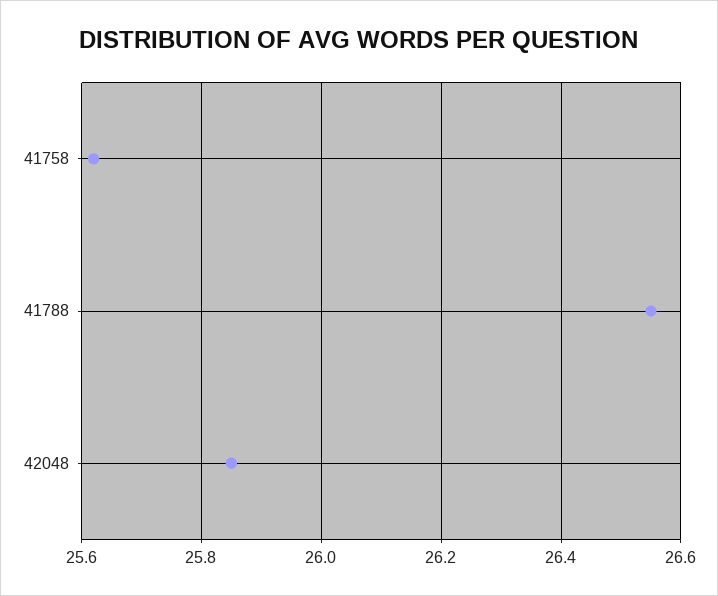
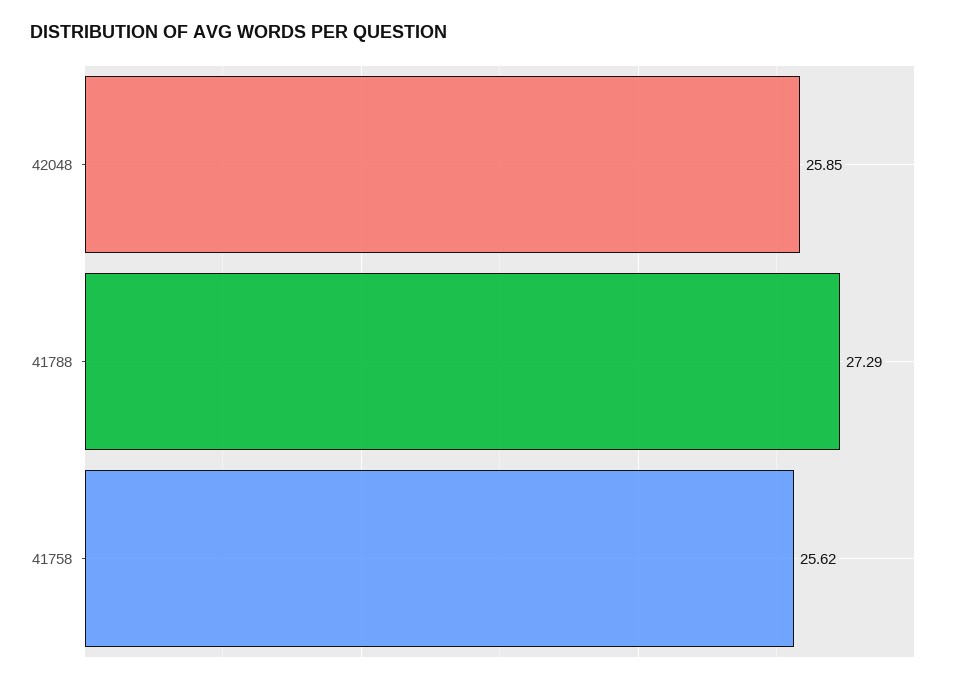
  {
    "41758": 25.62,
-   "41788": 26.55,
+   "41788": 27.29,
    "42048": 25.85
  }

